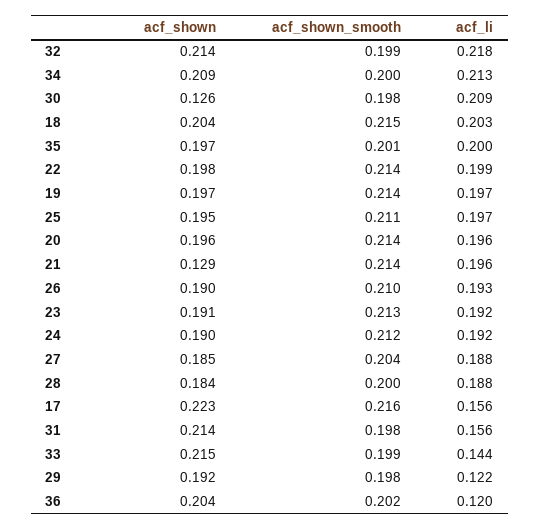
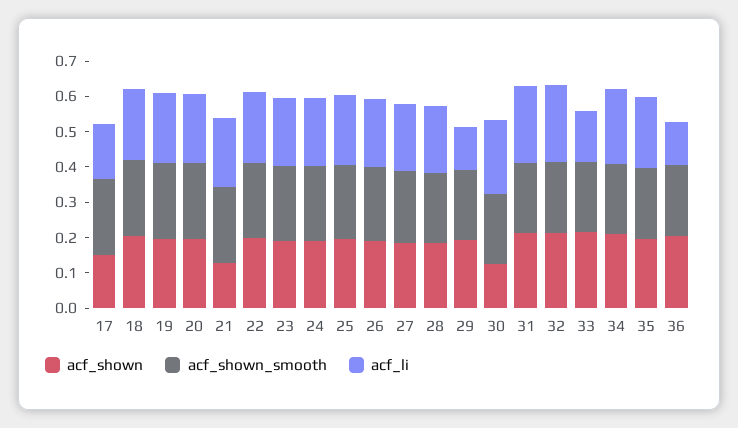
  {
    "acf_shown": {
      "32": 0.214,
      "34": 0.209,
      "30": 0.126,
      "18": 0.204,
      "35": 0.197,
      "22": 0.198,
      "19": 0.197,
      "25": 0.195,
      "20": 0.196,
      "21": 0.129,
      "26": 0.19,
      "23": 0.191,
      "24": 0.19,
      "27": 0.185,
      "28": 0.184,
-     "17": 0.223,
+     "17": 0.15,
      "31": 0.214,
      "33": 0.215,
      "29": 0.192,
      "36": 0.204
    },
    "acf_shown_smooth": {
      "32": 0.199,
      "34": 0.2,
      "30": 0.198,
      "18": 0.215,
      "35": 0.201,
      "22": 0.214,
      "19": 0.214,
      "25": 0.211,
      "20": 0.214,
      "21": 0.214,
      "26": 0.21,
      "23": 0.213,
      "24": 0.212,
      "27": 0.204,
      "28": 0.2,
      "17": 0.216,
      "31": 0.198,
      "33": 0.199,
      "29": 0.198,
      "36": 0.202
    },
    "acf_li": {
      "32": 0.218,
      "34": 0.213,
      "30": 0.209,
      "18": 0.203,
      "35": 0.2,
      "22": 0.199,
      "19": 0.197,
      "25": 0.197,
      "20": 0.196,
      "21": 0.196,
      "26": 0.193,
      "23": 0.192,
      "24": 0.192,
      "27": 0.188,
      "28": 0.188,
      "17": 0.156,
-     "31": 0.156,
+     "31": 0.225,
      "33": 0.144,
      "29": 0.122,
      "36": 0.12
    }
  }

